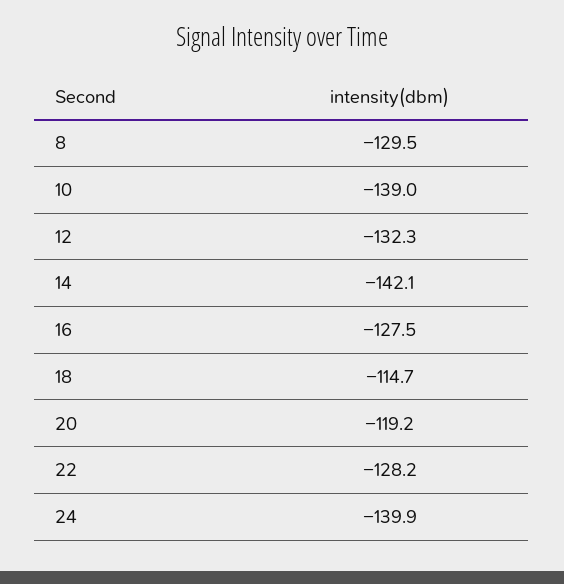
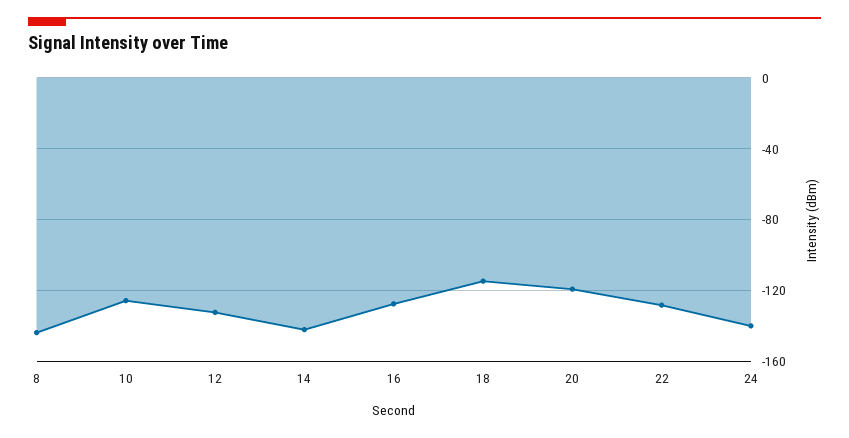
  {
-   "8": -129.5,
+   "8": -145,
-   "10": -139,
+   "10": -125,
    "12": -132.3,
    "14": -142.1,
    "16": -127.5,
    "18": -114.7,
    "20": -119.2,
    "22": -128.2,
    "24": -139.9
  }

